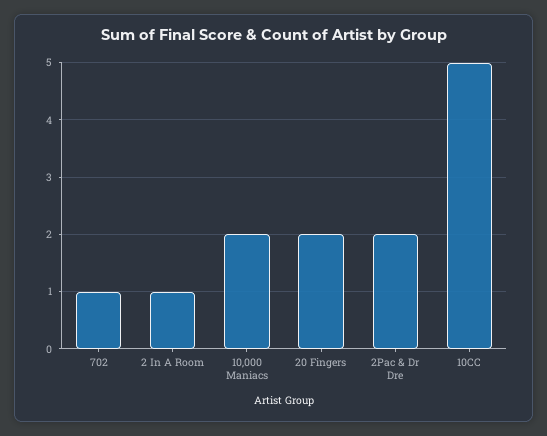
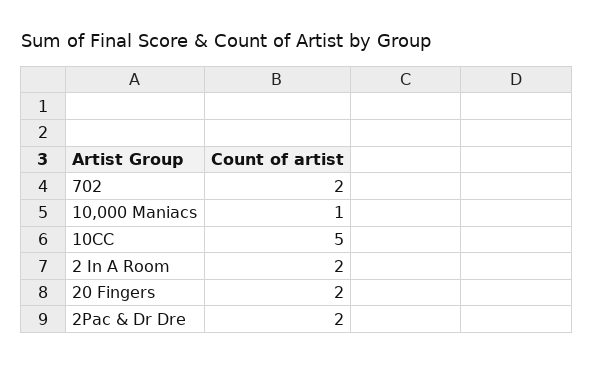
  {
-   "702": 1,
+   "702": 2,
-   "2 In A Room": 1,
+   "2 In A Room": 2,
-   "10,000 Maniacs": 2,
+   "10,000 Maniacs": 1,
    "20 Fingers": 2,
    "2Pac & Dr Dre": 2,
    "10CC": 5
  }

